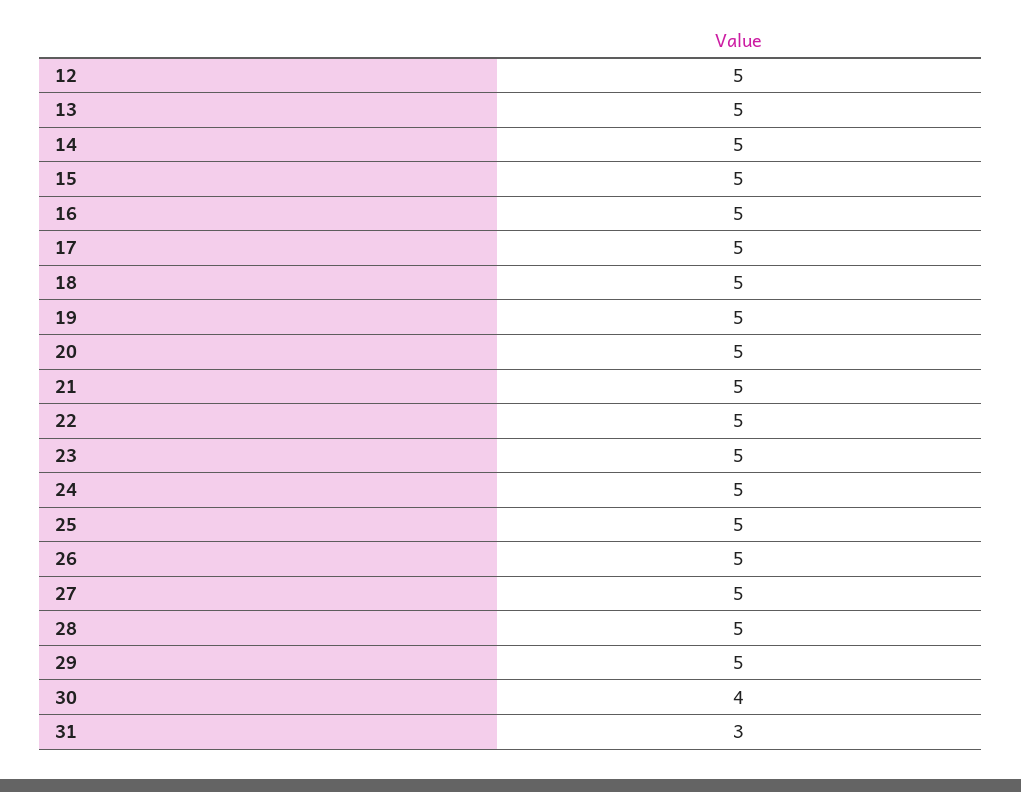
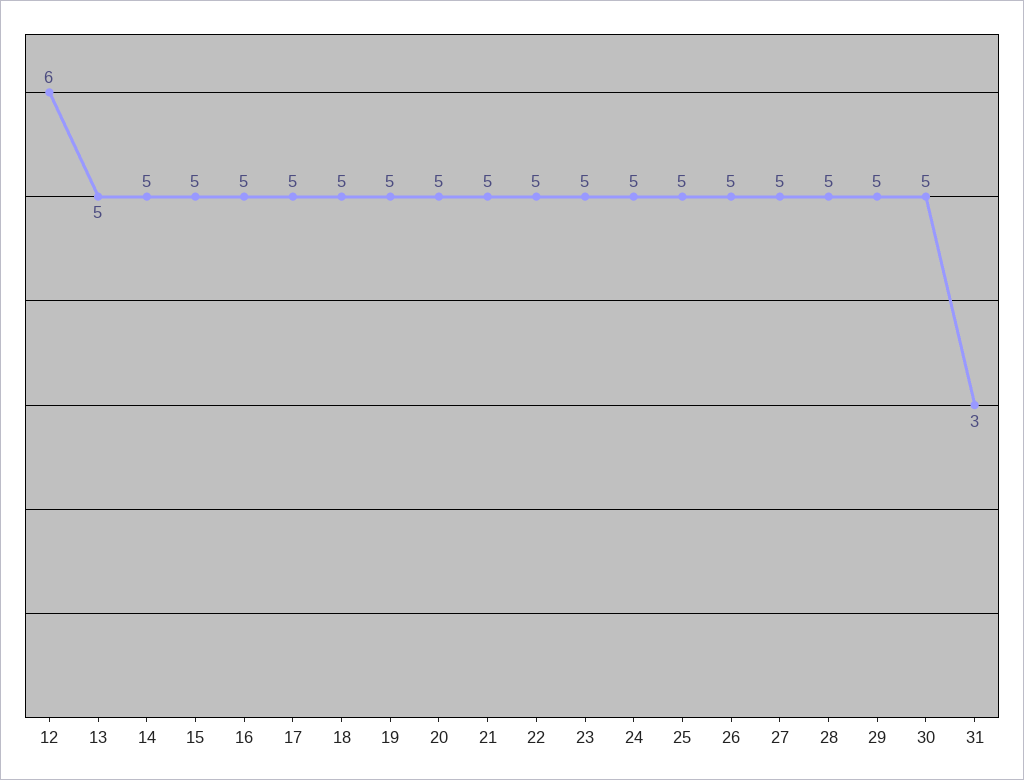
  {
-   "12": 5,
+   "12": 6,
    "13": 5,
    "14": 5,
    "15": 5,
    "16": 5,
    "17": 5,
    "18": 5,
    "19": 5,
    "20": 5,
    "21": 5,
    "22": 5,
    "23": 5,
    "24": 5,
    "25": 5,
    "26": 5,
    "27": 5,
    "28": 5,
    "29": 5,
-   "30": 4,
+   "30": 5,
    "31": 3
  }

